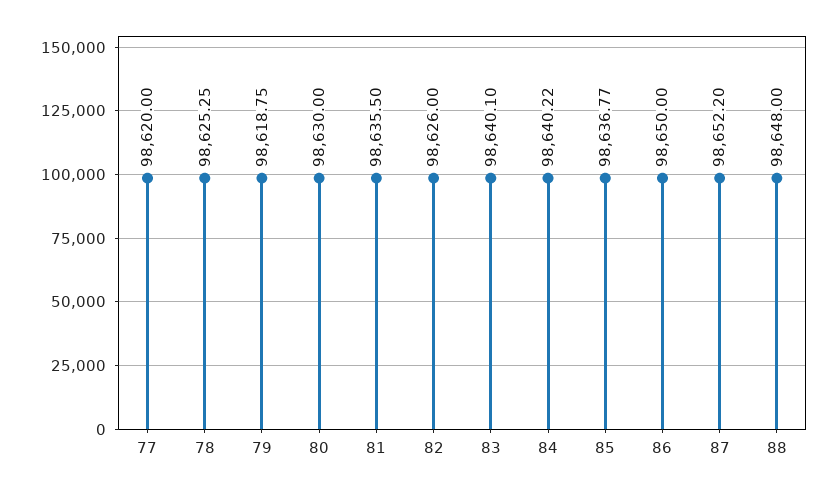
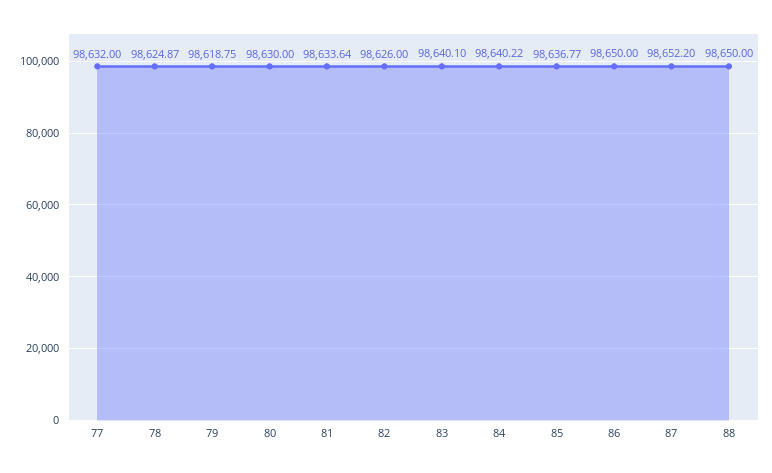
  {
-   "77": 98620,
+   "77": 98632,
-   "78": 98625.25,
+   "78": 98624.87,
    "79": 98618.75,
    "80": 98630,
-   "81": 98635.5,
+   "81": 98633.64,
    "82": 98626,
    "83": 98640.1,
    "84": 98640.22,
    "85": 98636.77,
    "86": 98650,
    "87": 98652.2,
-   "88": 98648
+   "88": 98650
  }

